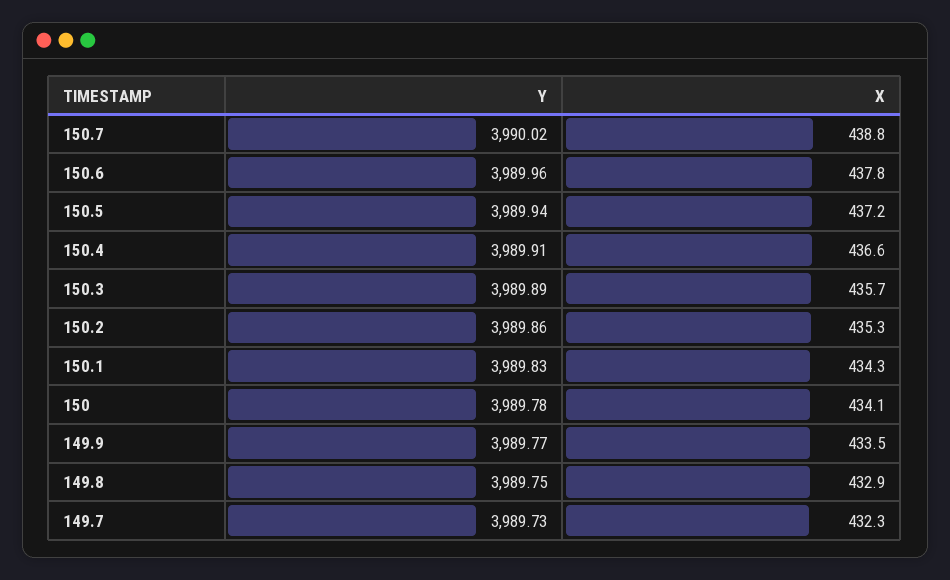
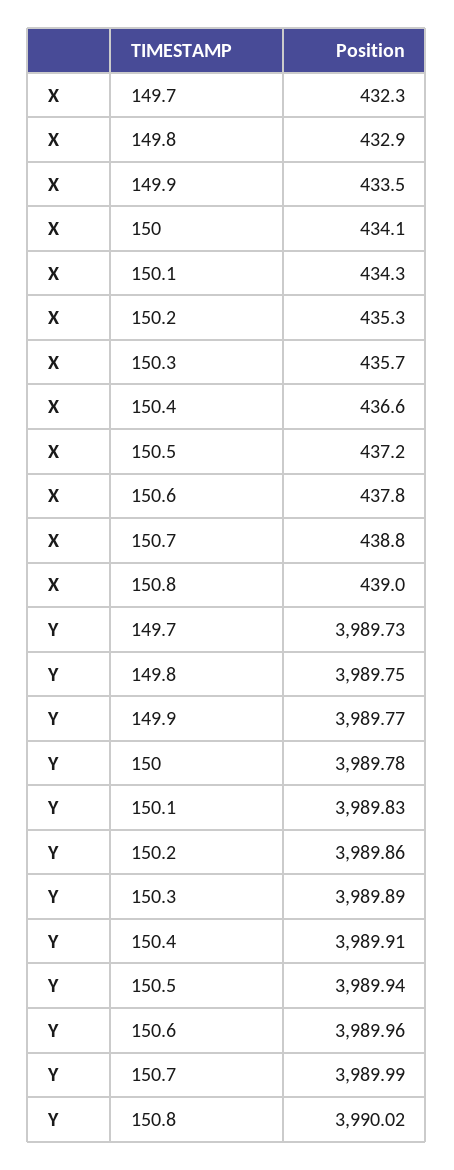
  {
    "Y": {
-     "150.7": 3990.02,
+     "150.7": 3989.99,
      "150.6": 3989.96,
      "150.5": 3989.94,
      "150.4": 3989.91,
      "150.3": 3989.89,
      "150.2": 3989.86,
      "150.1": 3989.83,
      "150": 3989.78,
      "149.9": 3989.77,
      "149.8": 3989.75,
-     "149.7": 3989.73
+     "149.7": 3989.73,
+     "150.8": 3990.02
    },
    "X": {
      "150.7": 438.8,
      "150.6": 437.8,
      "150.5": 437.2,
      "150.4": 436.6,
      "150.3": 435.7,
      "150.2": 435.3,
      "150.1": 434.3,
      "150": 434.1,
      "149.9": 433.5,
      "149.8": 432.9,
-     "149.7": 432.3
+     "149.7": 432.3,
+     "150.8": 439
    }
  }

